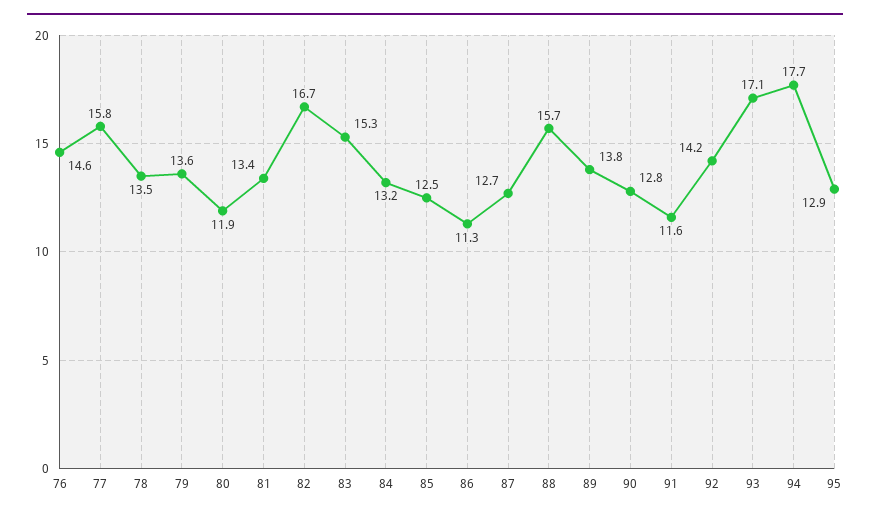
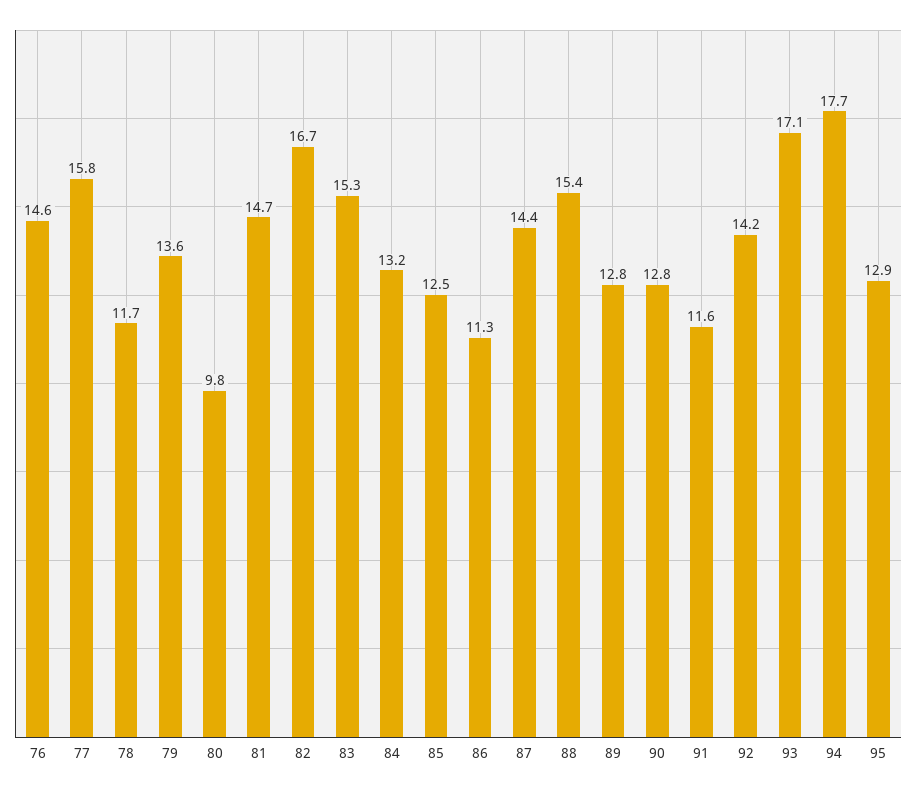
  {
    "76": 14.6,
    "77": 15.8,
-   "78": 13.5,
+   "78": 11.7,
    "79": 13.6,
-   "80": 11.9,
+   "80": 9.8,
-   "81": 13.4,
+   "81": 14.7,
    "82": 16.7,
    "83": 15.3,
    "84": 13.2,
    "85": 12.5,
    "86": 11.3,
-   "87": 12.7,
+   "87": 14.4,
-   "88": 15.7,
+   "88": 15.4,
-   "89": 13.8,
+   "89": 12.8,
    "90": 12.8,
    "91": 11.6,
    "92": 14.2,
    "93": 17.1,
    "94": 17.7,
    "95": 12.9
  }

